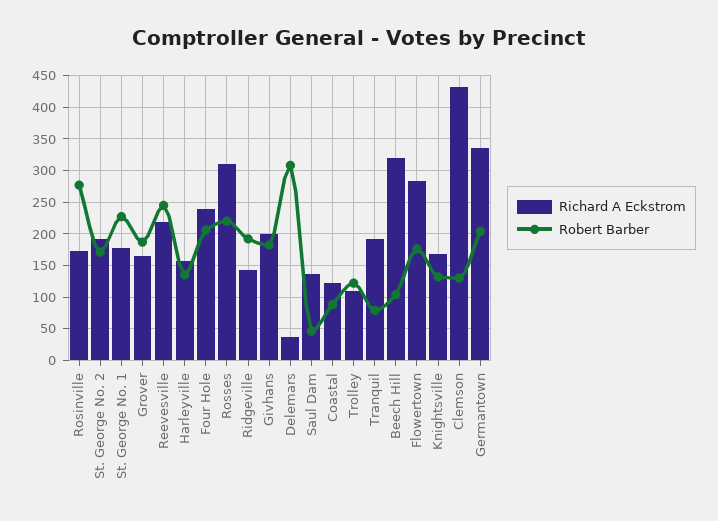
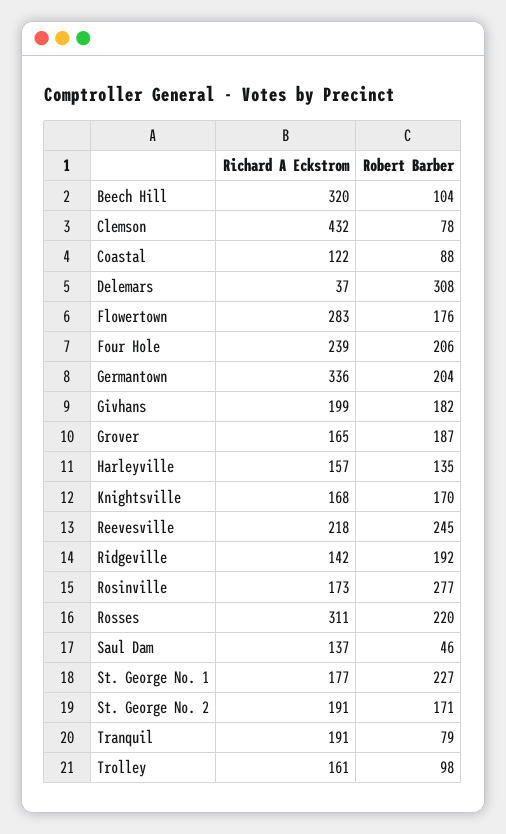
  {
    "Richard A Eckstrom": {
      "Rosinville": 173,
      "St. George No. 2": 191,
      "St. George No. 1": 177,
      "Grover": 165,
      "Reevesville": 218,
      "Harleyville": 157,
      "Four Hole": 239,
      "Rosses": 311,
      "Ridgeville": 142,
      "Givhans": 199,
      "Delemars": 37,
      "Saul Dam": 137,
      "Coastal": 122,
-     "Trolley": 110,
+     "Trolley": 161,
      "Tranquil": 191,
      "Beech Hill": 320,
      "Flowertown": 283,
      "Knightsville": 168,
      "Clemson": 432,
      "Germantown": 336
    },
    "Robert Barber": {
      "Rosinville": 277,
      "St. George No. 2": 171,
      "St. George No. 1": 227,
      "Grover": 187,
      "Reevesville": 245,
      "Harleyville": 135,
      "Four Hole": 206,
      "Rosses": 220,
      "Ridgeville": 192,
      "Givhans": 182,
      "Delemars": 308,
      "Saul Dam": 46,
      "Coastal": 88,
-     "Trolley": 120,
+     "Trolley": 98,
      "Tranquil": 79,
      "Beech Hill": 104,
      "Flowertown": 176,
-     "Knightsville": 130,
+     "Knightsville": 170,
-     "Clemson": 130,
+     "Clemson": 78,
      "Germantown": 204
    }
  }

